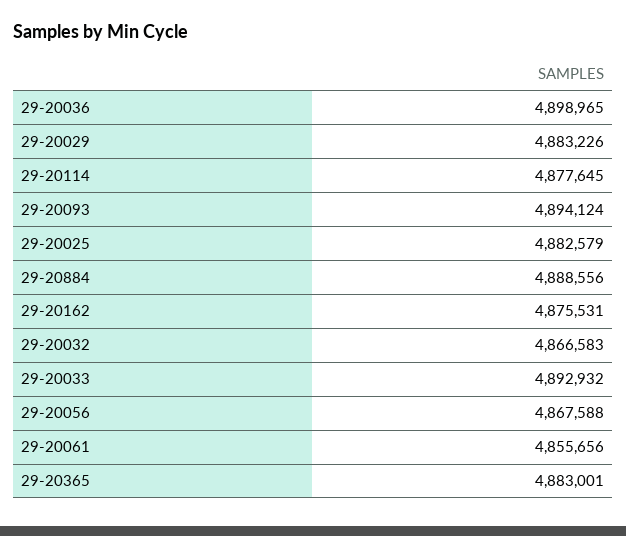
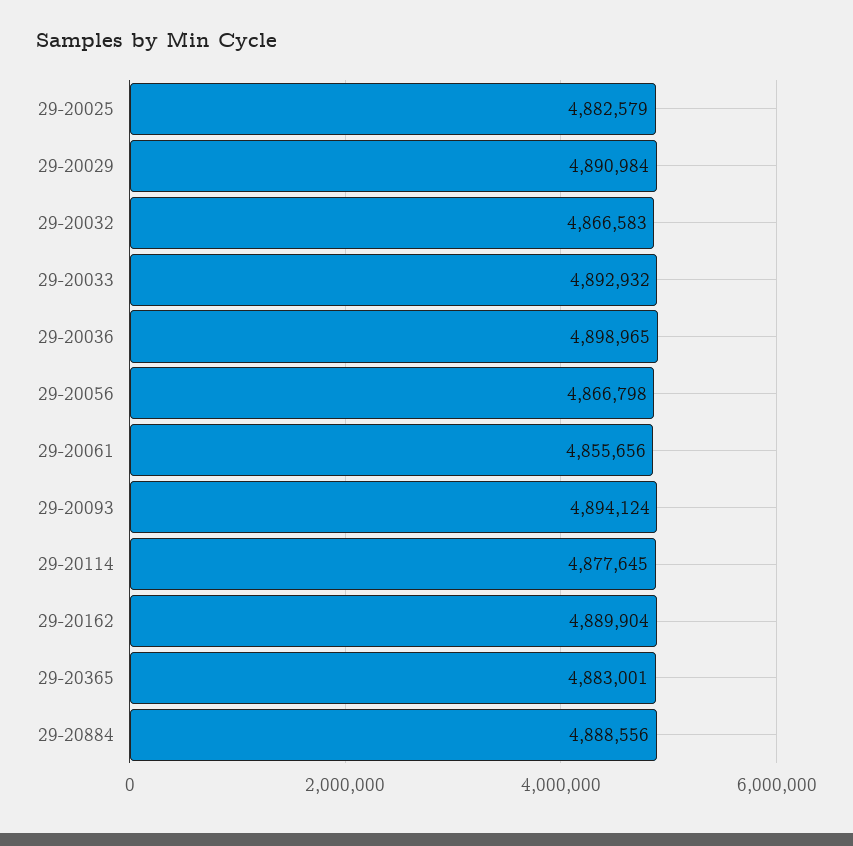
  {
    "29-20036": 4898965,
-   "29-20029": 4883226,
+   "29-20029": 4890984,
    "29-20114": 4877645,
    "29-20093": 4894124,
    "29-20025": 4882579,
    "29-20884": 4888556,
-   "29-20162": 4875531,
+   "29-20162": 4889904,
    "29-20032": 4866583,
    "29-20033": 4892932,
-   "29-20056": 4867588,
+   "29-20056": 4866798,
    "29-20061": 4855656,
    "29-20365": 4883001
  }

